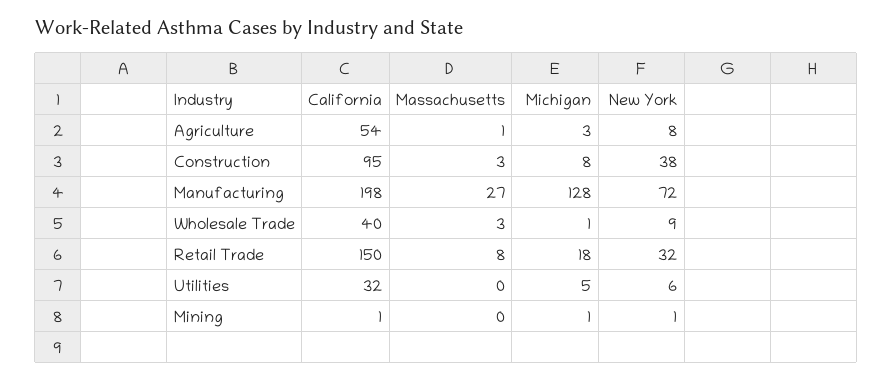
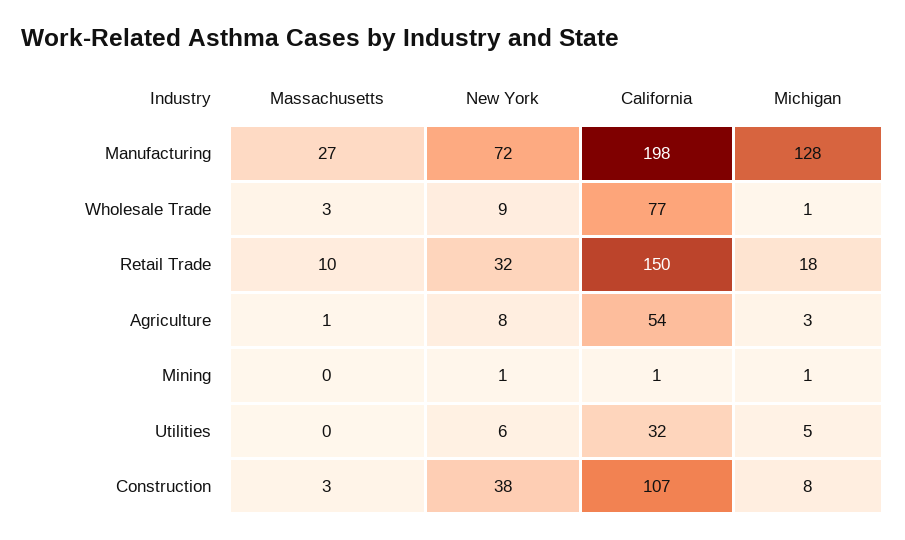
  {
    "California": {
      "Agriculture": 54,
-     "Construction": 95,
+     "Construction": 107,
      "Manufacturing": 198,
-     "Wholesale Trade": 40,
+     "Wholesale Trade": 77,
      "Retail Trade": 150,
      "Utilities": 32,
      "Mining": 1
    },
    "Massachusetts": {
      "Agriculture": 1,
      "Construction": 3,
      "Manufacturing": 27,
      "Wholesale Trade": 3,
-     "Retail Trade": 8,
+     "Retail Trade": 10,
      "Utilities": 0,
      "Mining": 0
    },
    "Michigan": {
      "Agriculture": 3,
      "Construction": 8,
      "Manufacturing": 128,
      "Wholesale Trade": 1,
      "Retail Trade": 18,
      "Utilities": 5,
      "Mining": 1
    },
    "New York": {
      "Agriculture": 8,
      "Construction": 38,
      "Manufacturing": 72,
      "Wholesale Trade": 9,
      "Retail Trade": 32,
      "Utilities": 6,
      "Mining": 1
    }
  }

